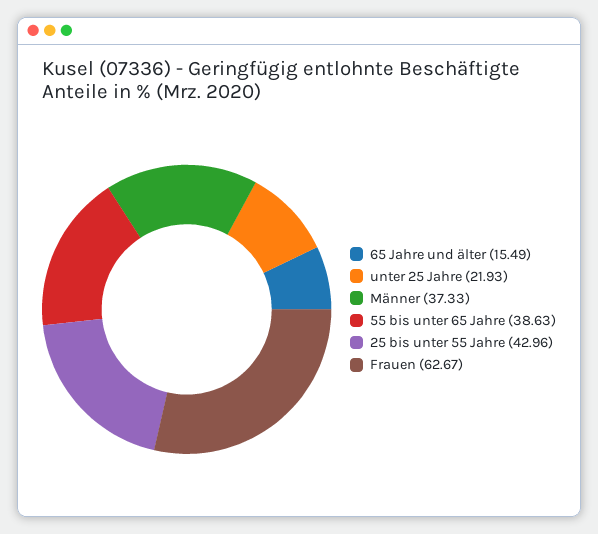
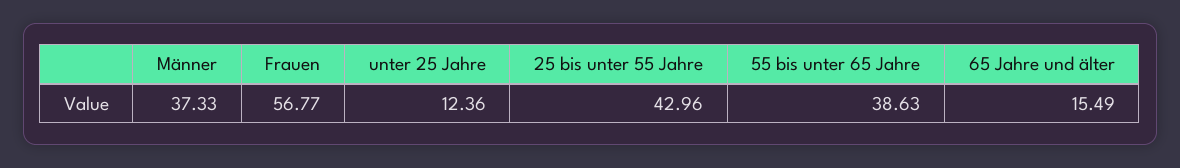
  {
    "65 Jahre und älter": 15.49,
-   "unter 25 Jahre": 21.93,
+   "unter 25 Jahre": 12.36,
    "Männer": 37.33,
    "55 bis unter 65 Jahre": 38.63,
    "25 bis unter 55 Jahre": 42.96,
-   "Frauen": 62.67
+   "Frauen": 56.77
  }

